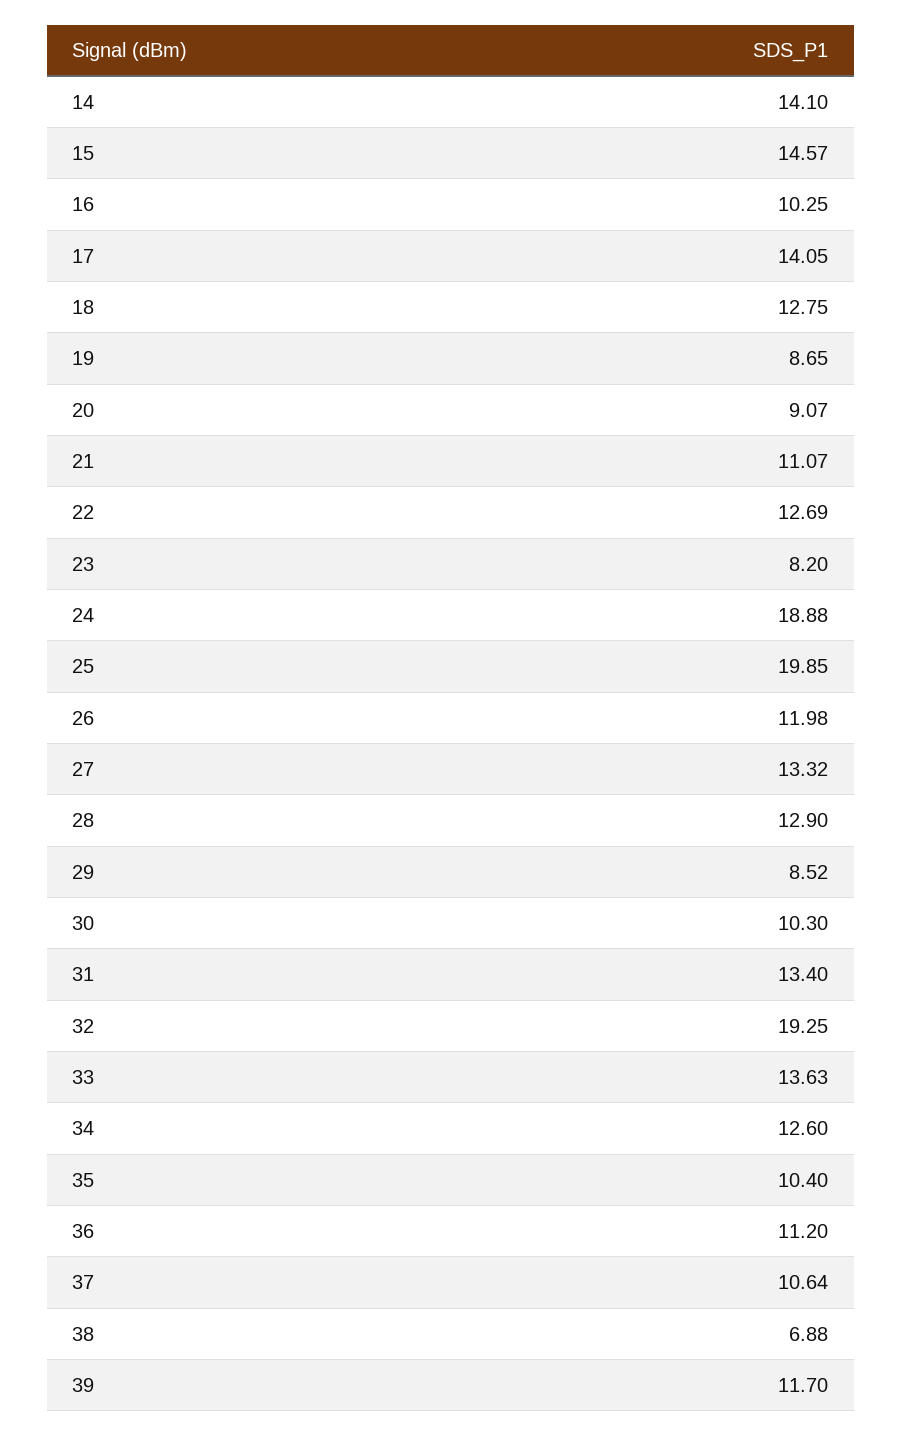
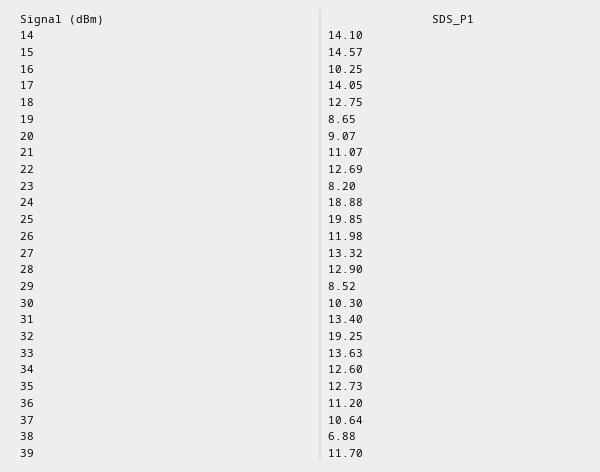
  {
    "14": 14.1,
    "15": 14.57,
    "16": 10.25,
    "17": 14.05,
    "18": 12.75,
    "19": 8.65,
    "20": 9.07,
    "21": 11.07,
    "22": 12.69,
    "23": 8.2,
    "24": 18.88,
    "25": 19.85,
    "26": 11.98,
    "27": 13.32,
    "28": 12.9,
    "29": 8.52,
    "30": 10.3,
    "31": 13.4,
    "32": 19.25,
    "33": 13.63,
    "34": 12.6,
-   "35": 10.4,
+   "35": 12.73,
    "36": 11.2,
    "37": 10.64,
    "38": 6.88,
    "39": 11.7
  }

